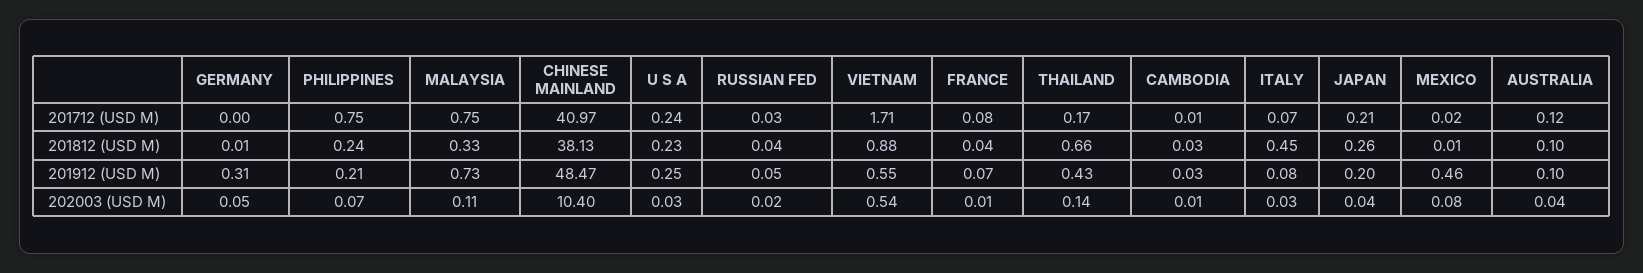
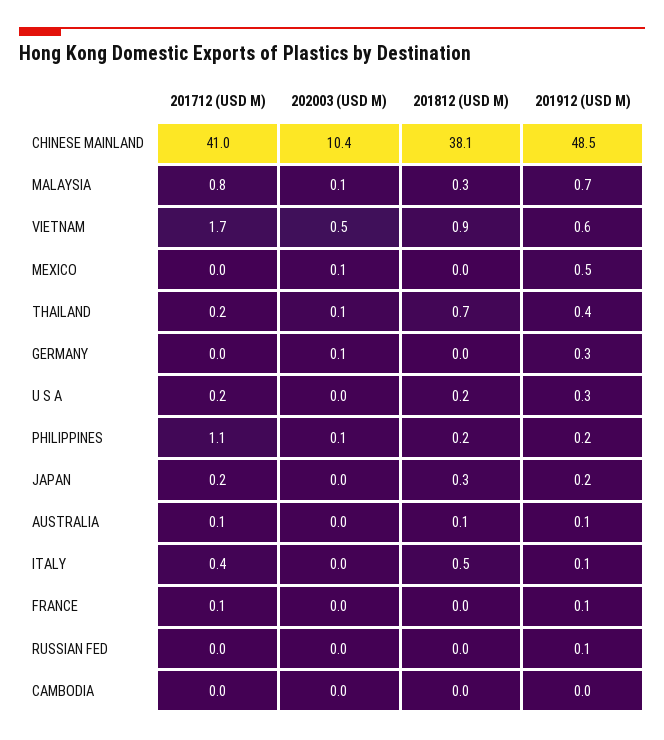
  {
    "GERMANY": {
      "201712 (USD M)": 0,
      "201812 (USD M)": 0.01,
      "201912 (USD M)": 0.31,
      "202003 (USD M)": 0.05
    },
    "PHILIPPINES": {
-     "201712 (USD M)": 0.75,
+     "201712 (USD M)": 1.1,
      "201812 (USD M)": 0.24,
      "201912 (USD M)": 0.21,
      "202003 (USD M)": 0.07
    },
    "MALAYSIA": {
      "201712 (USD M)": 0.75,
      "201812 (USD M)": 0.33,
      "201912 (USD M)": 0.73,
      "202003 (USD M)": 0.11
    },
    "CHINESE MAINLAND": {
      "201712 (USD M)": 40.97,
      "201812 (USD M)": 38.13,
      "201912 (USD M)": 48.47,
      "202003 (USD M)": 10.4
    },
    "U S A": {
      "201712 (USD M)": 0.24,
      "201812 (USD M)": 0.23,
      "201912 (USD M)": 0.25,
      "202003 (USD M)": 0.03
    },
    "RUSSIAN FED": {
      "201712 (USD M)": 0.03,
      "201812 (USD M)": 0.04,
      "201912 (USD M)": 0.05,
      "202003 (USD M)": 0.02
    },
    "VIETNAM": {
      "201712 (USD M)": 1.71,
      "201812 (USD M)": 0.88,
      "201912 (USD M)": 0.55,
      "202003 (USD M)": 0.54
    },
    "FRANCE": {
      "201712 (USD M)": 0.08,
      "201812 (USD M)": 0.04,
      "201912 (USD M)": 0.07,
      "202003 (USD M)": 0.01
    },
    "THAILAND": {
      "201712 (USD M)": 0.17,
      "201812 (USD M)": 0.66,
      "201912 (USD M)": 0.43,
      "202003 (USD M)": 0.14
    },
    "CAMBODIA": {
      "201712 (USD M)": 0.01,
      "201812 (USD M)": 0.03,
      "201912 (USD M)": 0.03,
      "202003 (USD M)": 0.01
    },
    "ITALY": {
-     "201712 (USD M)": 0.07,
+     "201712 (USD M)": 0.4,
      "201812 (USD M)": 0.45,
      "201912 (USD M)": 0.08,
      "202003 (USD M)": 0.03
    },
    "JAPAN": {
      "201712 (USD M)": 0.21,
      "201812 (USD M)": 0.26,
      "201912 (USD M)": 0.2,
      "202003 (USD M)": 0.04
    },
    "MEXICO": {
      "201712 (USD M)": 0.02,
      "201812 (USD M)": 0.01,
      "201912 (USD M)": 0.46,
      "202003 (USD M)": 0.08
    },
    "AUSTRALIA": {
      "201712 (USD M)": 0.12,
      "201812 (USD M)": 0.1,
      "201912 (USD M)": 0.1,
      "202003 (USD M)": 0.04
    }
  }

